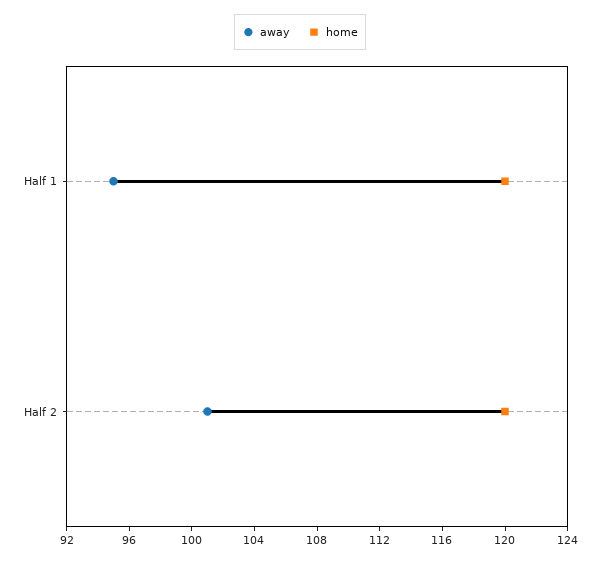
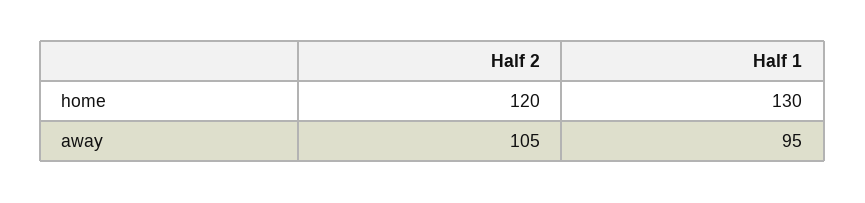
  {
    "away": {
      "Half 1": 95,
-     "Half 2": 101
+     "Half 2": 105
    },
    "home": {
-     "Half 1": 120,
+     "Half 1": 130,
      "Half 2": 120
    }
  }

